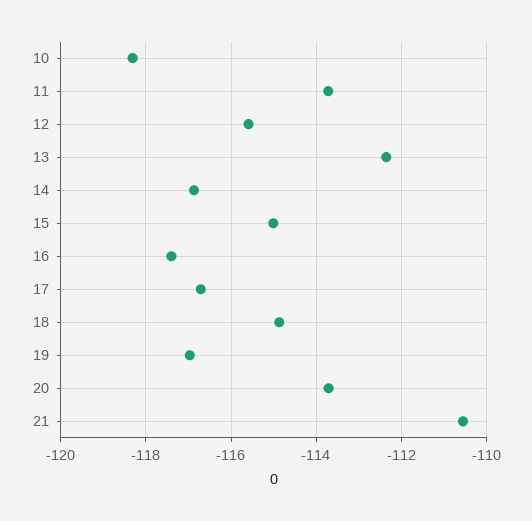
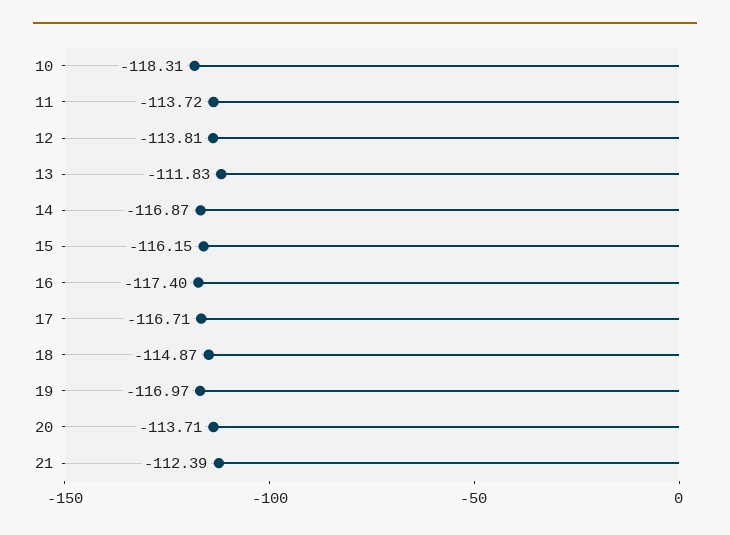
  {
    "10": -118.31,
    "11": -113.72,
-   "12": -115.6,
+   "12": -113.81,
-   "13": -112.4,
+   "13": -111.83,
    "14": -116.87,
-   "15": -115,
+   "15": -116.15,
    "16": -117.4,
    "17": -116.71,
    "18": -114.87,
    "19": -116.97,
    "20": -113.71,
-   "21": -110.6
+   "21": -112.39
  }

